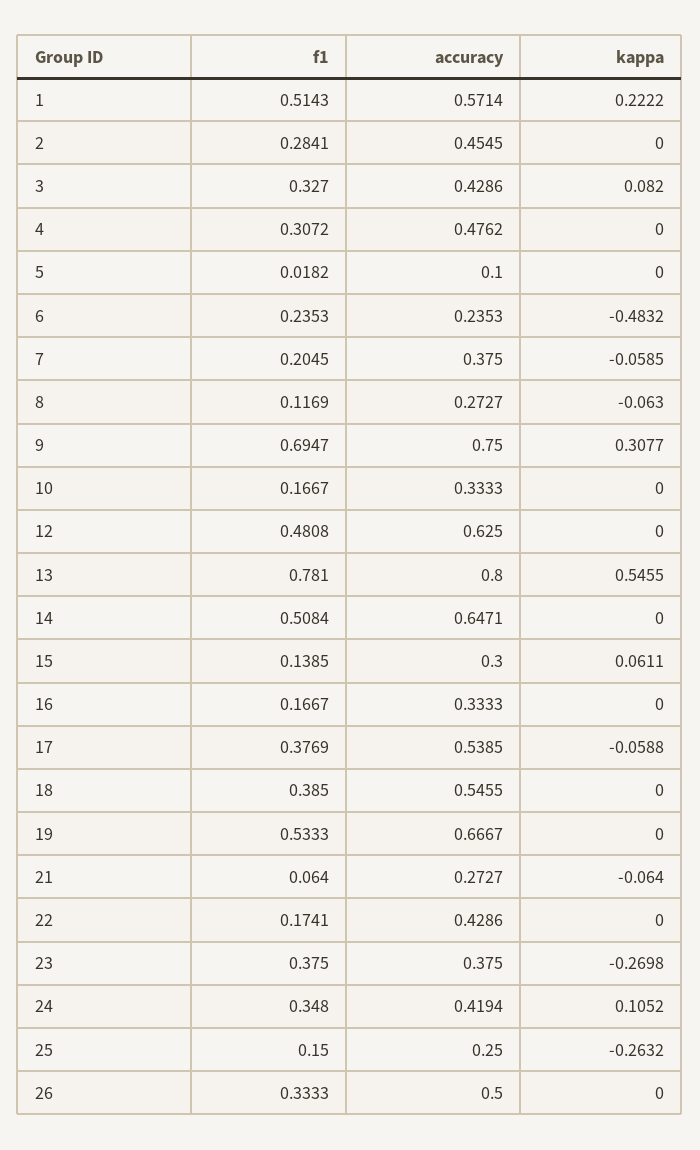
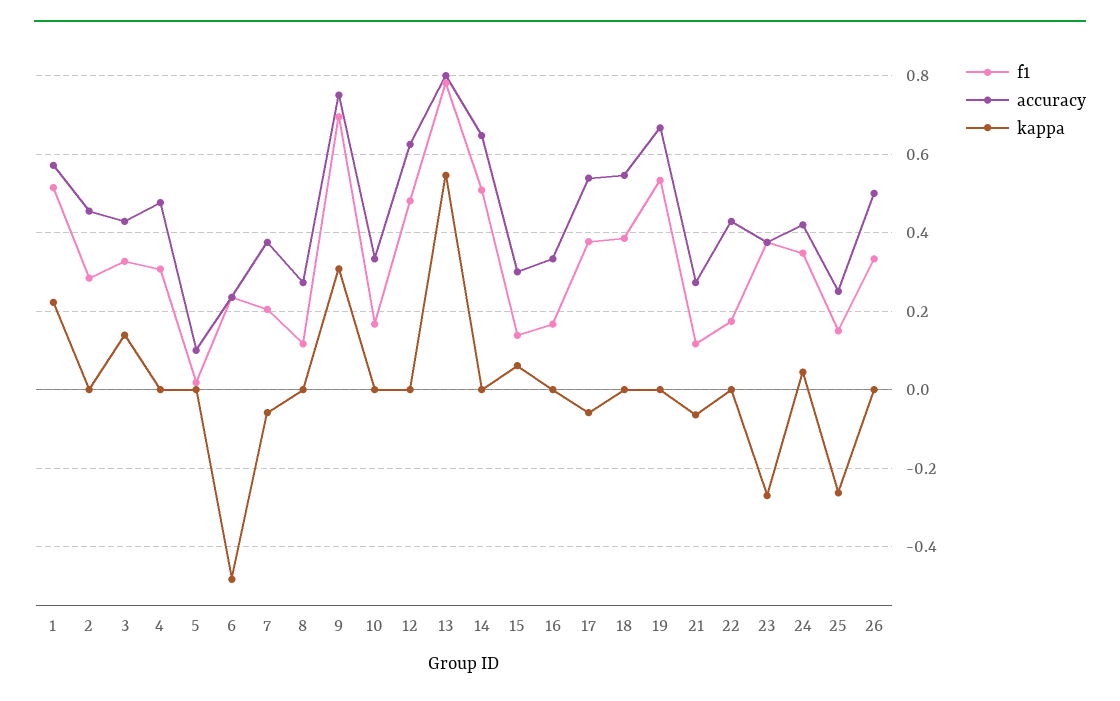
  {
    "f1": {
      "1": 0.5143,
      "2": 0.2841,
      "3": 0.327,
      "4": 0.3072,
      "5": 0.0182,
      "6": 0.2353,
      "7": 0.2045,
      "8": 0.1169,
      "9": 0.6947,
      "10": 0.1667,
      "12": 0.4808,
      "13": 0.781,
      "14": 0.5084,
      "15": 0.1385,
      "16": 0.1667,
      "17": 0.3769,
      "18": 0.385,
      "19": 0.5333,
-     "21": 0.064,
+     "21": 0.12,
      "22": 0.1741,
      "23": 0.375,
      "24": 0.348,
      "25": 0.15,
      "26": 0.3333
    },
    "accuracy": {
      "1": 0.5714,
      "2": 0.4545,
      "3": 0.4286,
      "4": 0.4762,
      "5": 0.1,
      "6": 0.2353,
      "7": 0.375,
      "8": 0.2727,
      "9": 0.75,
      "10": 0.3333,
      "12": 0.625,
      "13": 0.8,
      "14": 0.6471,
      "15": 0.3,
      "16": 0.3333,
      "17": 0.5385,
      "18": 0.5455,
      "19": 0.6667,
      "21": 0.2727,
      "22": 0.4286,
      "23": 0.375,
      "24": 0.4194,
      "25": 0.25,
      "26": 0.5
    },
    "kappa": {
      "1": 0.2222,
      "2": 0,
-     "3": 0.082,
+     "3": 0.14,
      "4": 0,
      "5": 0,
      "6": -0.4832,
      "7": -0.0585,
-     "8": -0.063,
+     "8": 0,
      "9": 0.3077,
      "10": 0,
      "12": 0,
      "13": 0.5455,
      "14": 0,
      "15": 0.0611,
      "16": 0,
      "17": -0.0588,
      "18": 0,
      "19": 0,
      "21": -0.064,
      "22": 0,
      "23": -0.2698,
-     "24": 0.1052,
+     "24": 0.04,
      "25": -0.2632,
      "26": 0
    }
  }

